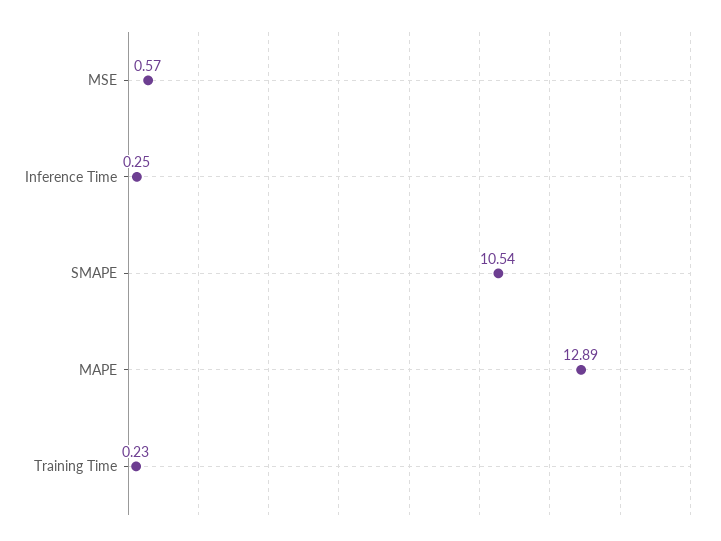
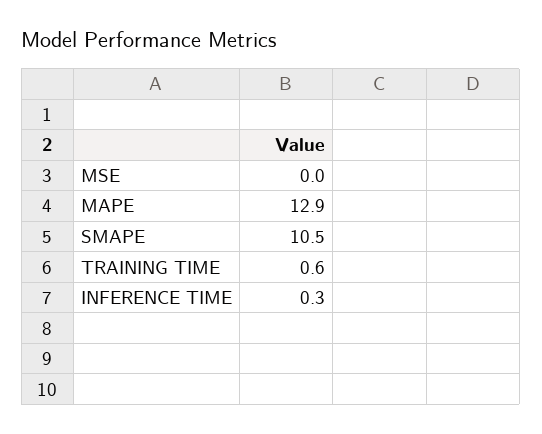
  {
-   "MSE": 0.57,
+   "MSE": 0,
    "Inference Time": 0.25,
    "SMAPE": 10.54,
    "MAPE": 12.89,
-   "Training Time": 0.23
+   "Training Time": 0.6
  }

